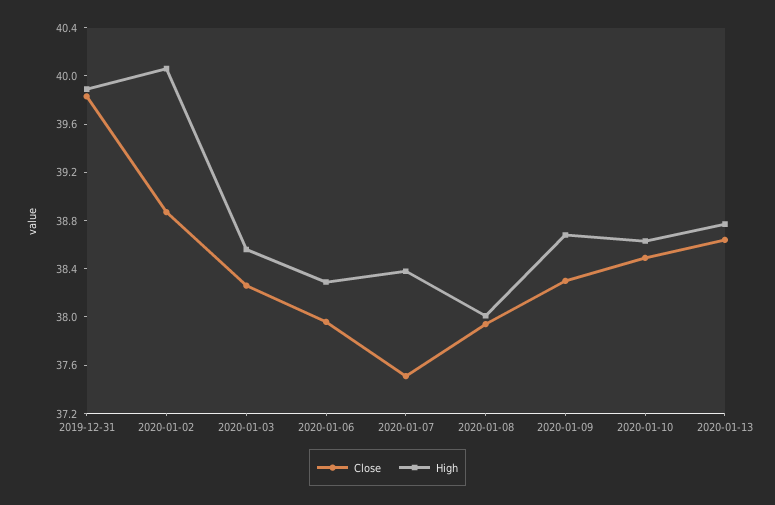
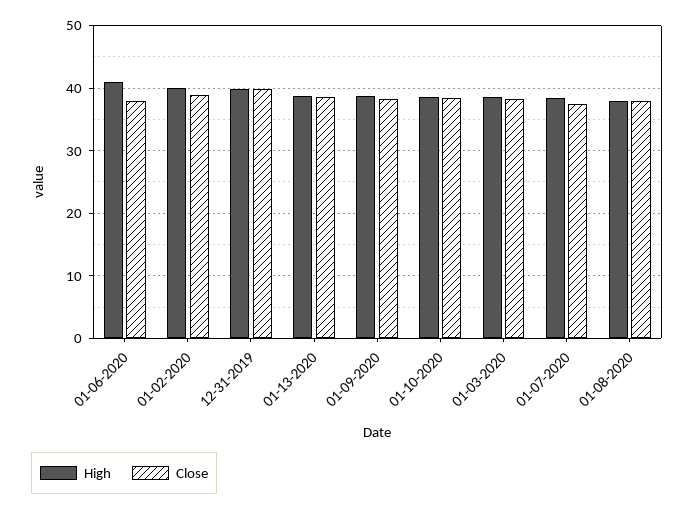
  {
    "Close": {
      "2019-12-31": 39.8,
      "2020-01-02": 38.9,
      "2020-01-03": 38.3,
      "2020-01-06": 38,
      "2020-01-07": 37.5,
      "2020-01-08": 37.9,
      "2020-01-09": 38.3,
      "2020-01-10": 38.5,
      "2020-01-13": 38.6
    },
    "High": {
      "2019-12-31": 39.9,
      "2020-01-02": 40.1,
      "2020-01-03": 38.6,
-     "2020-01-06": 38.3,
+     "2020-01-06": 41,
      "2020-01-07": 38.4,
      "2020-01-08": 38,
      "2020-01-09": 38.7,
      "2020-01-10": 38.6,
      "2020-01-13": 38.8
    }
  }

